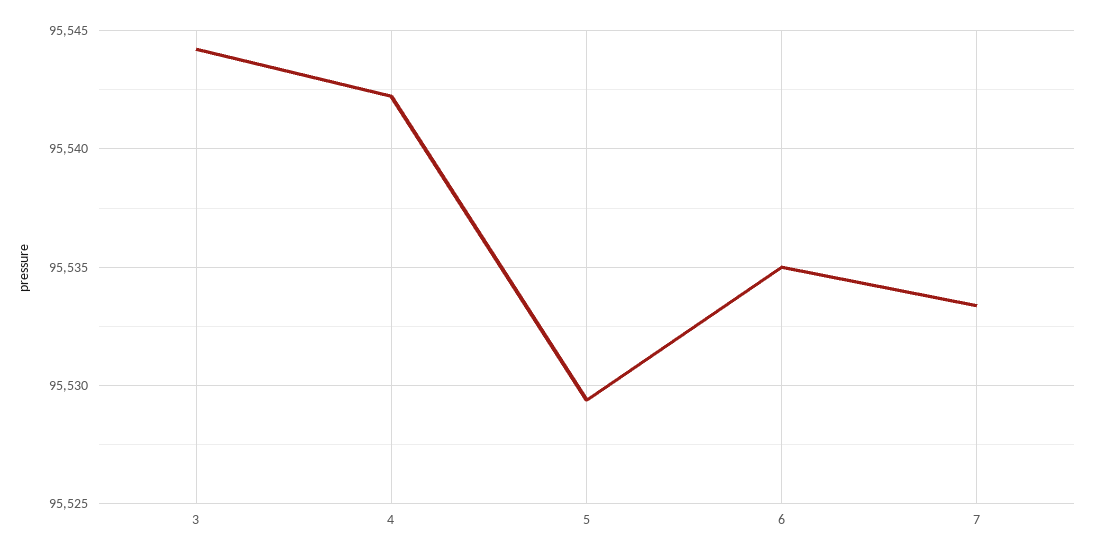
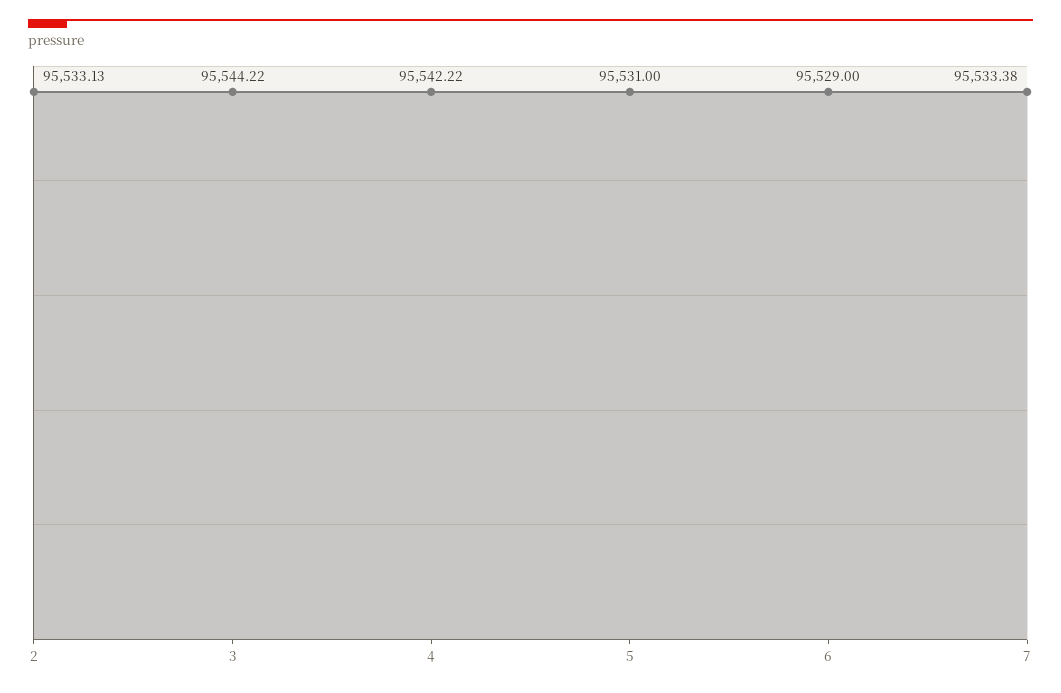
  {
    "3": 95544.22,
    "4": 95542.22,
-   "5": 95529.5,
+   "5": 95531,
-   "6": 95535,
+   "6": 95529,
-   "7": 95533.38
+   "7": 95533.38,
+   "2": 95533.13
  }

